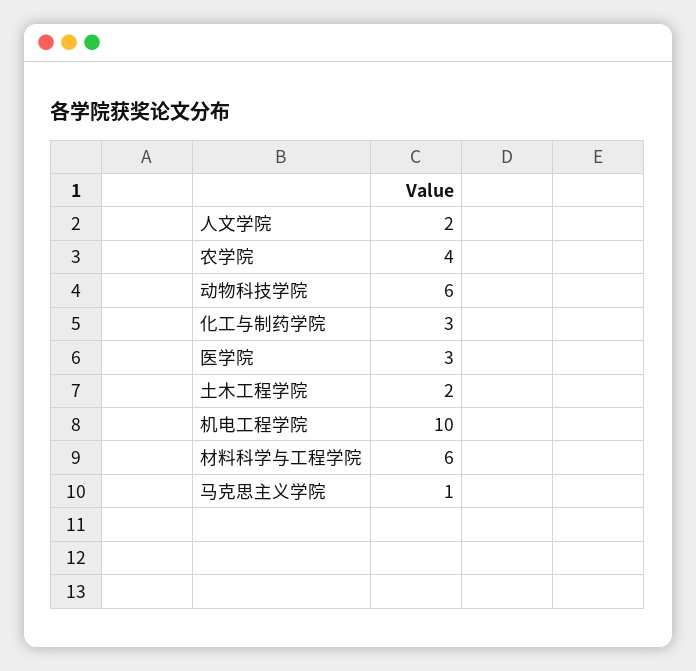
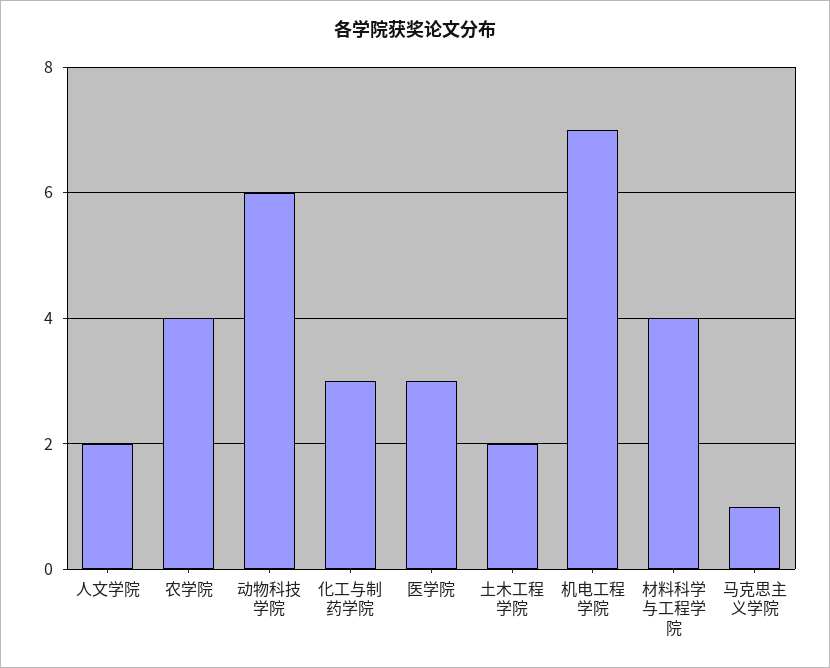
  {
    "人文学院": 2,
    "农学院": 4,
    "动物科技学院": 6,
    "化工与制药学院": 3,
    "医学院": 3,
    "土木工程学院": 2,
-   "机电工程学院": 10,
+   "机电工程学院": 7,
-   "材料科学与工程学院": 6,
+   "材料科学与工程学院": 4,
    "马克思主义学院": 1
  }

